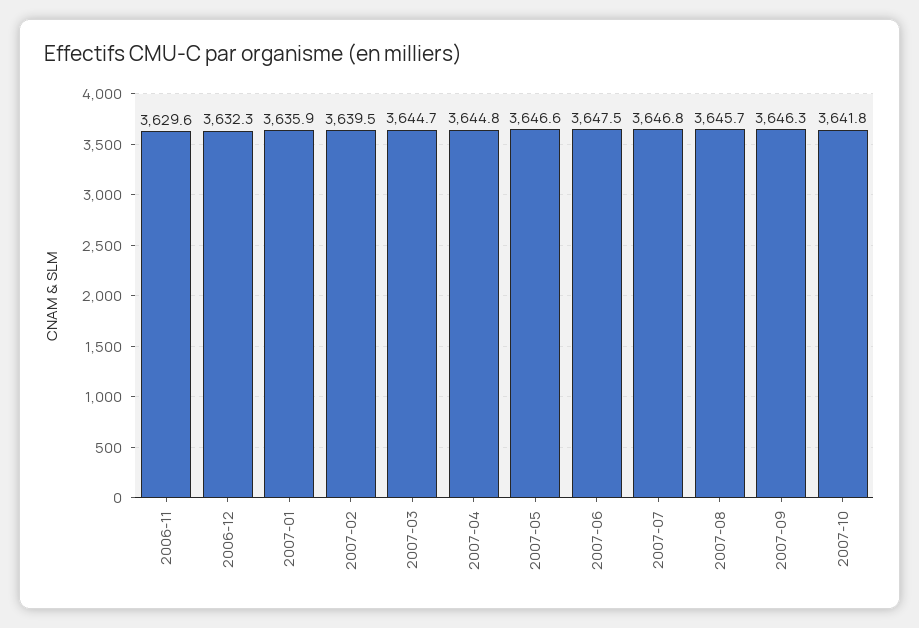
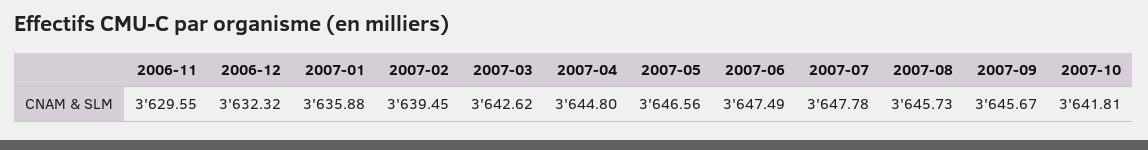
  {
    "2006-11": 3629.55,
    "2006-12": 3632.32,
    "2007-01": 3635.88,
    "2007-02": 3639.45,
-   "2007-03": 3644.7,
+   "2007-03": 3642.62,
    "2007-04": 3644.8,
    "2007-05": 3646.56,
    "2007-06": 3647.49,
-   "2007-07": 3646.8,
+   "2007-07": 3647.78,
    "2007-08": 3645.73,
-   "2007-09": 3646.3,
+   "2007-09": 3645.67,
    "2007-10": 3641.81
  }

